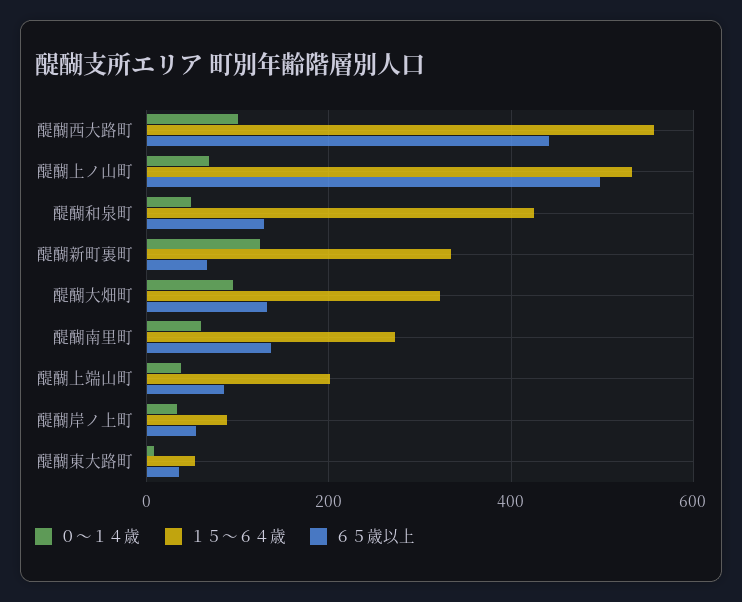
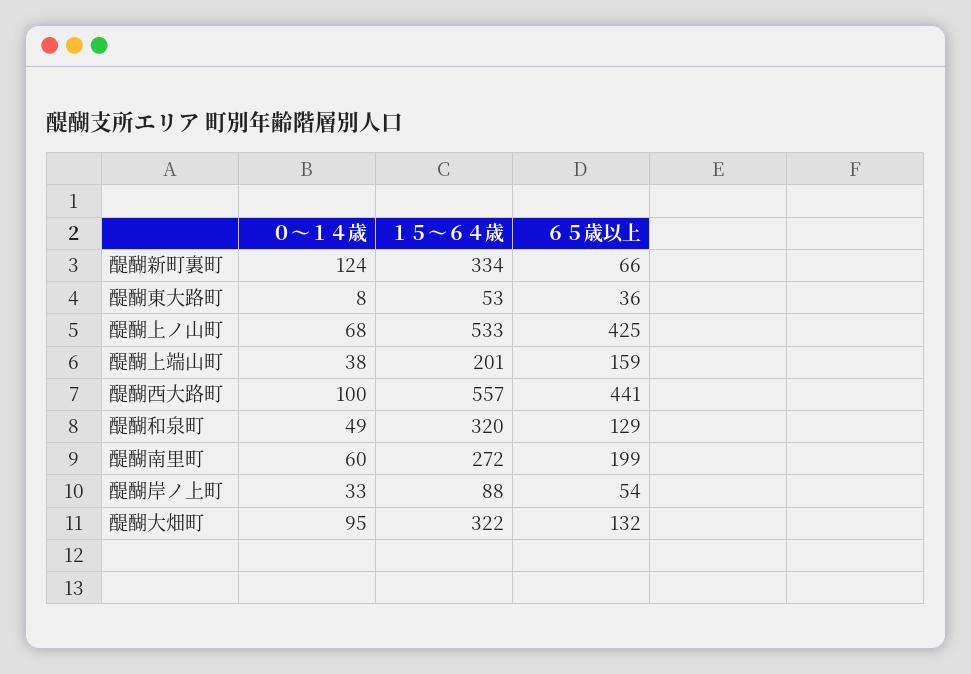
  {
    "０～１４歳": {
      "醍醐西大路町": 100,
      "醍醐上ノ山町": 68,
      "醍醐和泉町": 49,
      "醍醐新町裏町": 124,
      "醍醐大畑町": 95,
      "醍醐南里町": 60,
      "醍醐上端山町": 38,
      "醍醐岸ノ上町": 33,
      "醍醐東大路町": 8
    },
    "１５～６４歳": {
      "醍醐西大路町": 557,
      "醍醐上ノ山町": 533,
-     "醍醐和泉町": 420,
+     "醍醐和泉町": 320,
      "醍醐新町裏町": 334,
      "醍醐大畑町": 322,
      "醍醐南里町": 272,
      "醍醐上端山町": 201,
      "醍醐岸ノ上町": 88,
      "醍醐東大路町": 53
    },
    "６５歳以上": {
      "醍醐西大路町": 441,
-     "醍醐上ノ山町": 500,
+     "醍醐上ノ山町": 425,
      "醍醐和泉町": 129,
      "醍醐新町裏町": 66,
      "醍醐大畑町": 132,
-     "醍醐南里町": 140,
+     "醍醐南里町": 199,
-     "醍醐上端山町": 80,
+     "醍醐上端山町": 159,
      "醍醐岸ノ上町": 54,
      "醍醐東大路町": 36
    }
  }

